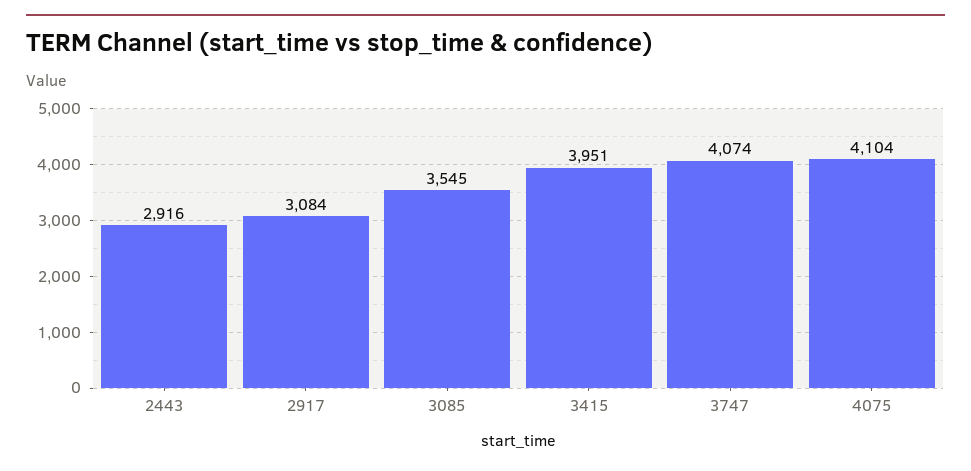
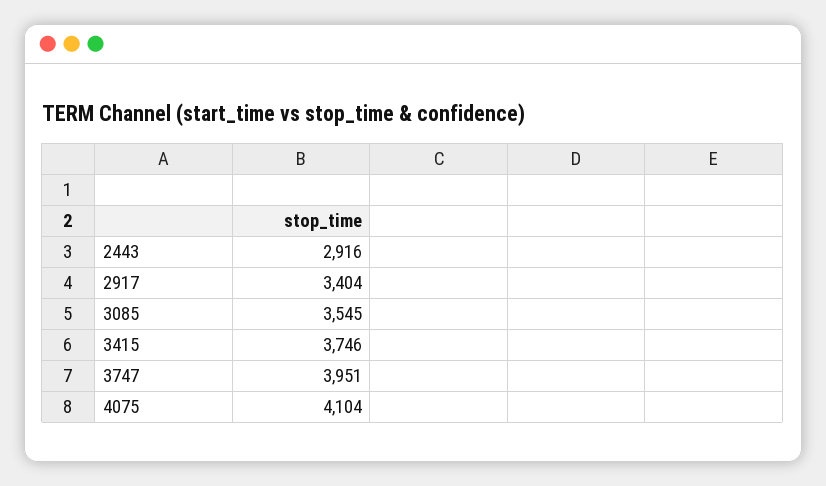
  {
    "2443": 2916,
-   "2917": 3084,
+   "2917": 3404,
    "3085": 3545,
-   "3415": 3951,
+   "3415": 3746,
-   "3747": 4074,
+   "3747": 3951,
    "4075": 4104
  }

